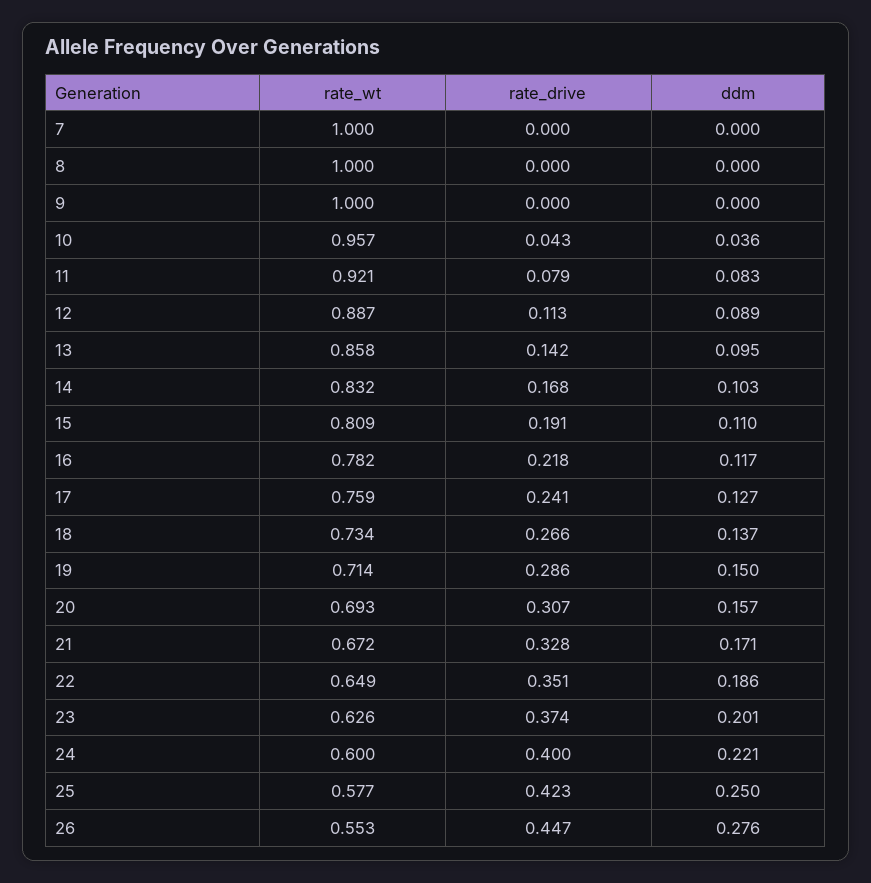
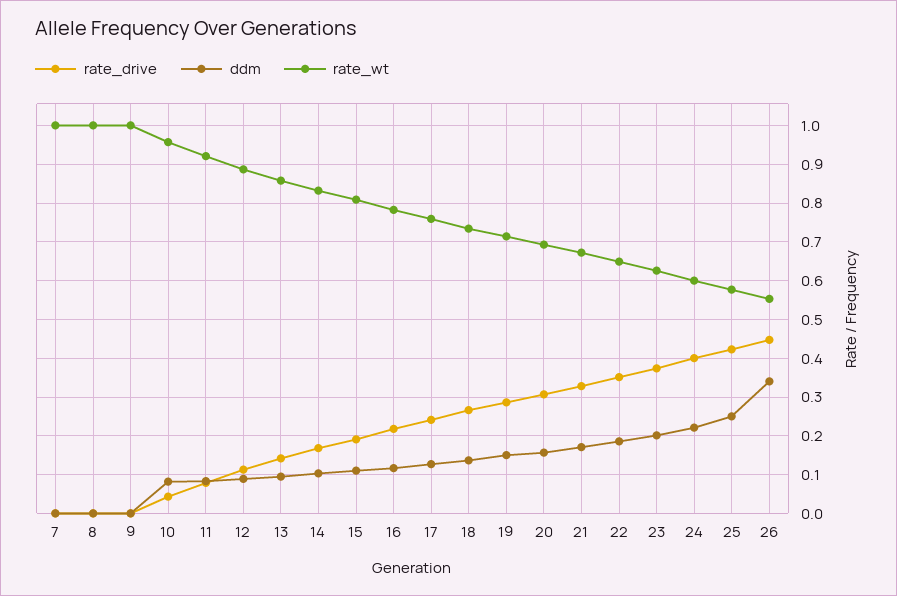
  {
    "rate_wt": {
      "7": 1,
      "8": 1,
      "9": 1,
      "10": 0.957,
      "11": 0.921,
      "12": 0.887,
      "13": 0.858,
      "14": 0.832,
      "15": 0.809,
      "16": 0.782,
      "17": 0.759,
      "18": 0.734,
      "19": 0.714,
      "20": 0.693,
      "21": 0.672,
      "22": 0.649,
      "23": 0.626,
      "24": 0.6,
      "25": 0.577,
      "26": 0.553
    },
    "rate_drive": {
      "7": 0,
      "8": 0,
      "9": 0,
      "10": 0.043,
      "11": 0.079,
      "12": 0.113,
      "13": 0.142,
      "14": 0.168,
      "15": 0.191,
      "16": 0.218,
      "17": 0.241,
      "18": 0.266,
      "19": 0.286,
      "20": 0.307,
      "21": 0.328,
      "22": 0.351,
      "23": 0.374,
      "24": 0.4,
      "25": 0.423,
      "26": 0.447
    },
    "ddm": {
      "7": 0,
      "8": 0,
      "9": 0,
-     "10": 0.036,
+     "10": 0.08,
      "11": 0.083,
      "12": 0.089,
      "13": 0.095,
      "14": 0.103,
      "15": 0.11,
      "16": 0.117,
      "17": 0.127,
      "18": 0.137,
      "19": 0.15,
      "20": 0.157,
      "21": 0.171,
      "22": 0.186,
      "23": 0.201,
      "24": 0.221,
      "25": 0.25,
-     "26": 0.276
+     "26": 0.34
    }
  }

